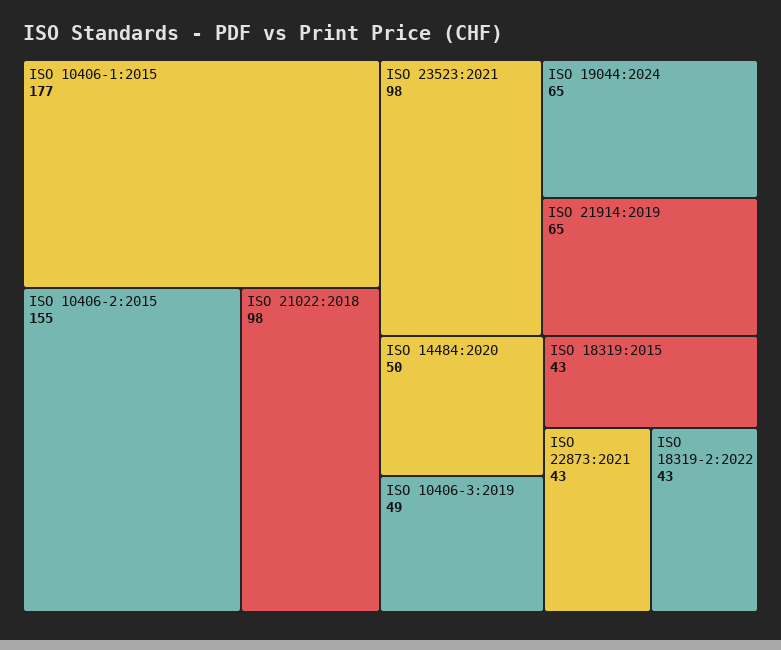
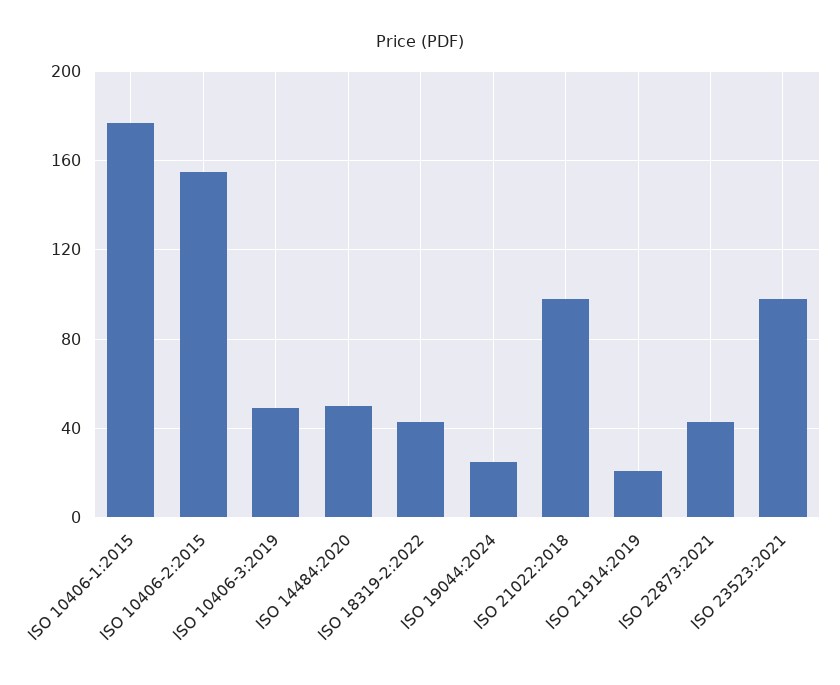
  {
    "ISO 10406-1:2015": 177,
    "ISO 10406-2:2015": 155,
    "ISO 21022:2018": 98,
    "ISO 23523:2021": 98,
-   "ISO 19044:2024": 65,
+   "ISO 19044:2024": 25,
-   "ISO 21914:2019": 65,
+   "ISO 21914:2019": 20,
    "ISO 14484:2020": 50,
    "ISO 10406-3:2019": 49,
-   "ISO 18319:2015": 43,
    "ISO 22873:2021": 43,
    "ISO 18319-2:2022": 43
  }

